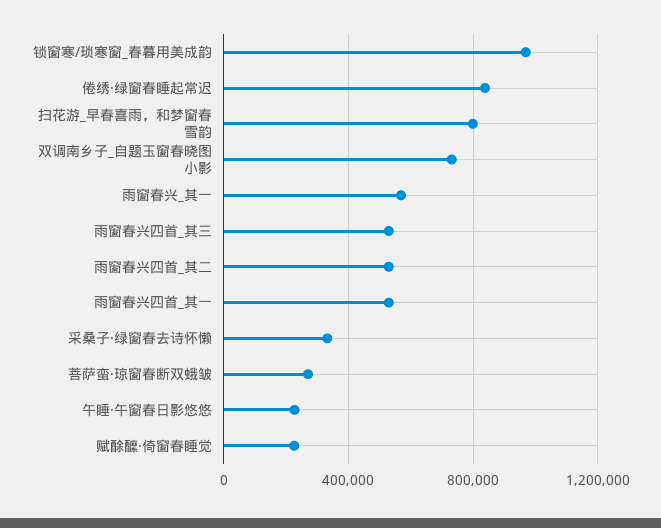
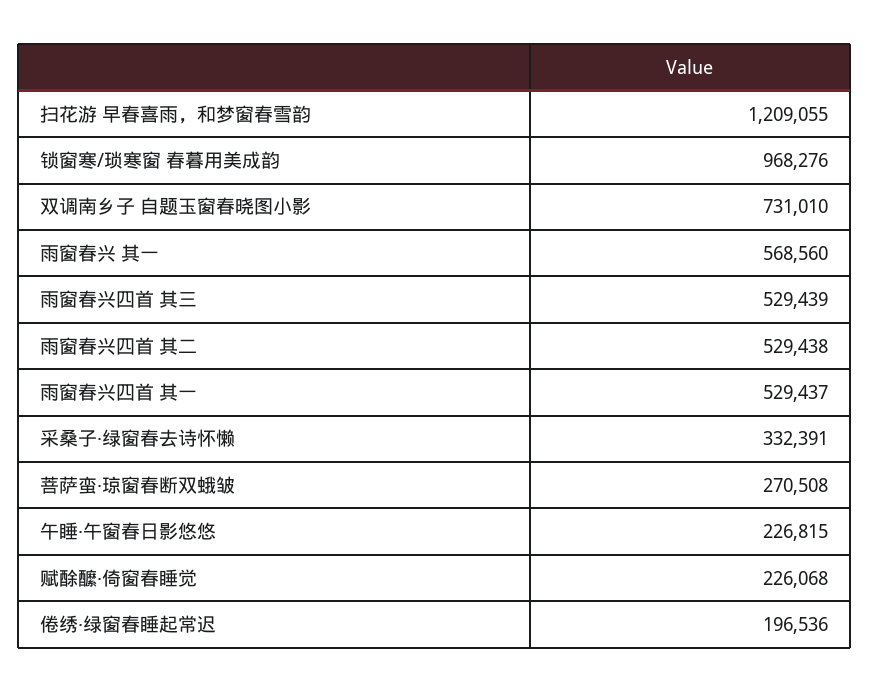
  {
    "锁窗寒/琐寒窗_春暮用美成韵": 968276,
-   "倦绣·绿窗春睡起常迟": 850000,
+   "倦绣·绿窗春睡起常迟": 196536,
-   "扫花游_早春喜雨，和梦窗春雪韵": 800000,
+   "扫花游_早春喜雨，和梦窗春雪韵": 1209055,
    "双调南乡子_自题玉窗春晓图小影": 731010,
    "雨窗春兴_其一": 568560,
    "雨窗春兴四首_其三": 529439,
    "雨窗春兴四首_其二": 529438,
    "雨窗春兴四首_其一": 529437,
    "采桑子·绿窗春去诗怀懒": 332391,
    "菩萨蛮·琼窗春断双蛾皱": 270508,
    "午睡·午窗春日影悠悠": 226815,
    "赋酴醿·倚窗春睡觉": 226068
  }

